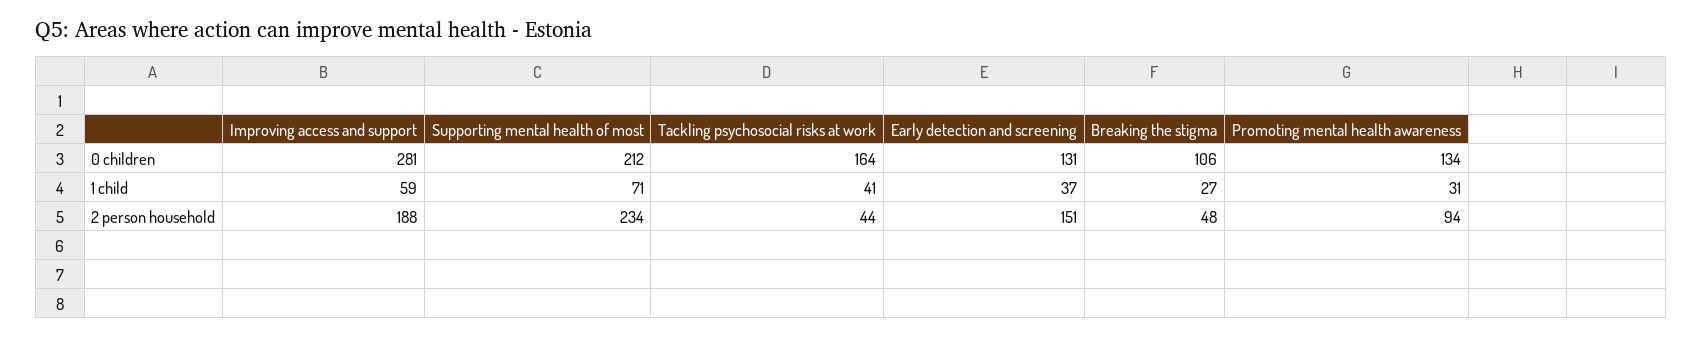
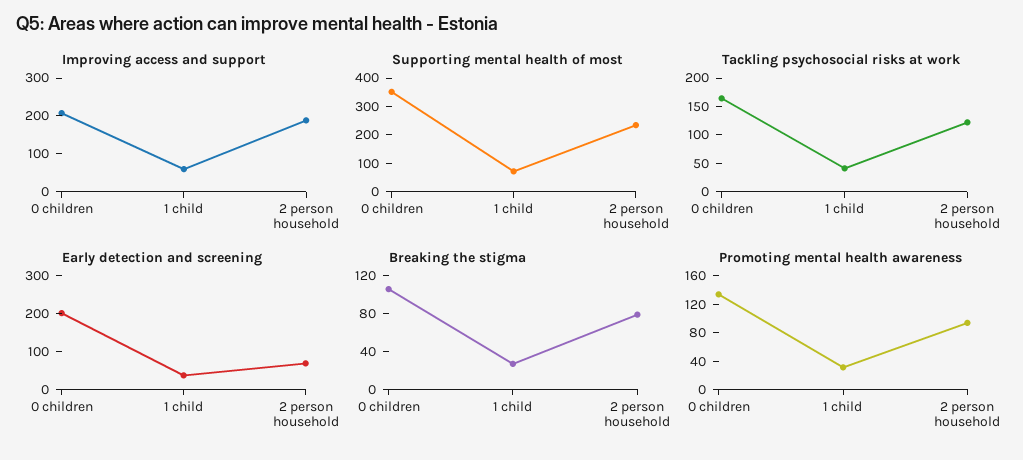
  {
    "Improving access and support": {
-     "0 children": 281,
+     "0 children": 200,
      "1 child": 59,
      "2 person household": 188
    },
    "Supporting mental health of most": {
-     "0 children": 212,
+     "0 children": 350,
      "1 child": 71,
      "2 person household": 234
    },
    "Tackling psychosocial risks at work": {
      "0 children": 164,
      "1 child": 41,
-     "2 person household": 44
+     "2 person household": 125
    },
    "Early detection and screening": {
-     "0 children": 131,
+     "0 children": 200,
      "1 child": 37,
-     "2 person household": 151
+     "2 person household": 75
    },
    "Breaking the stigma": {
      "0 children": 106,
      "1 child": 27,
-     "2 person household": 48
+     "2 person household": 80
    },
    "Promoting mental health awareness": {
      "0 children": 134,
      "1 child": 31,
      "2 person household": 94
    }
  }

